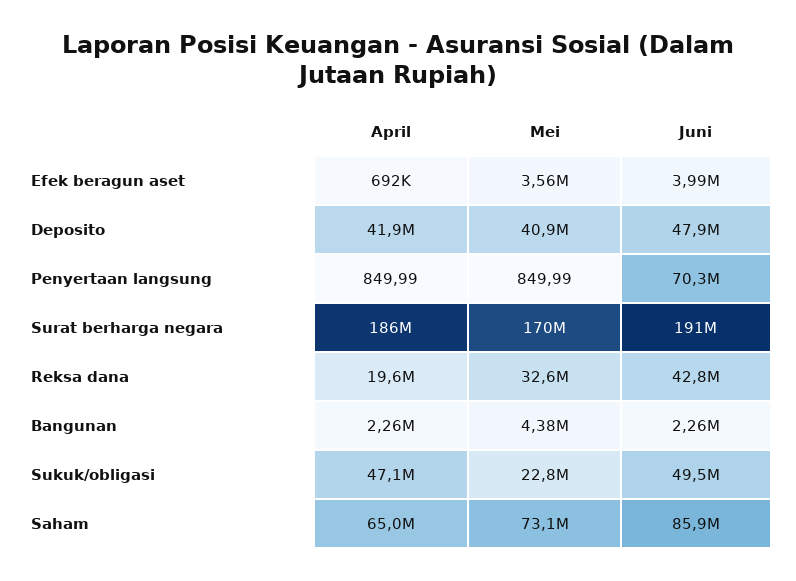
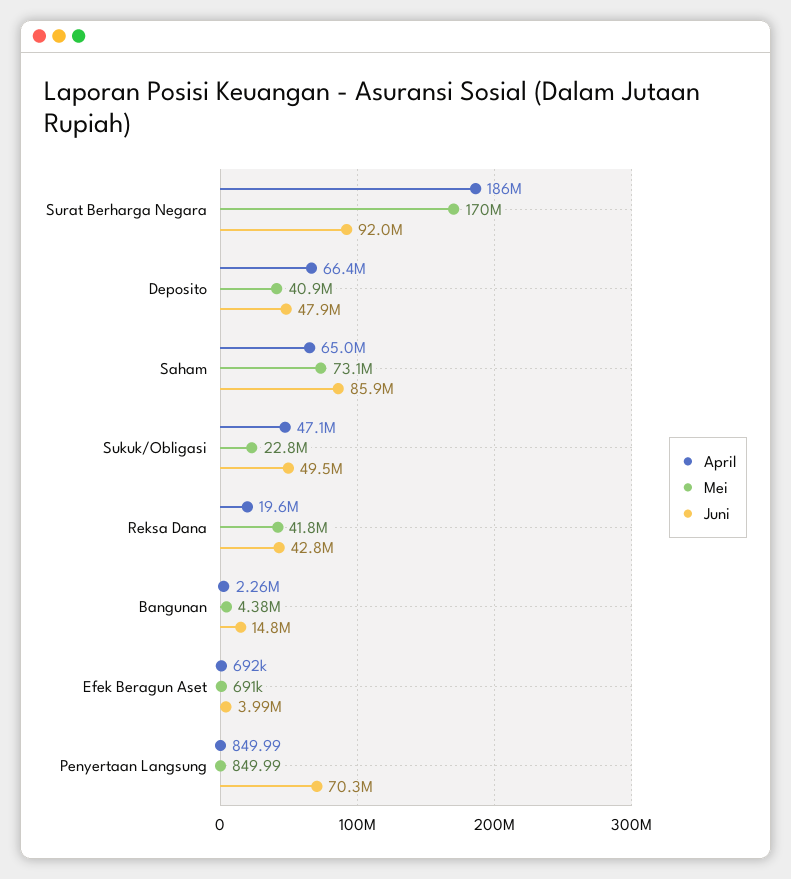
  {
    "April": {
      "Efek beragun aset": 692000,
-     "Deposito": 41900000,
+     "Deposito": 66400000,
      "Penyertaan langsung": 849.99,
      "Surat berharga negara": 186000000,
      "Reksa dana": 19600000,
      "Bangunan": 2260000,
      "Sukuk/obligasi": 47100000,
      "Saham": 65000000
    },
    "Mei": {
-     "Efek beragun aset": 3560000,
+     "Efek beragun aset": 691000,
      "Deposito": 40900000,
      "Penyertaan langsung": 849.99,
      "Surat berharga negara": 170000000,
-     "Reksa dana": 32600000,
+     "Reksa dana": 41800000,
      "Bangunan": 4380000,
      "Sukuk/obligasi": 22800000,
      "Saham": 73100000
    },
    "Juni": {
      "Efek beragun aset": 3990000,
      "Deposito": 47900000,
      "Penyertaan langsung": 70300000,
-     "Surat berharga negara": 191000000,
+     "Surat berharga negara": 92000000,
      "Reksa dana": 42800000,
-     "Bangunan": 2260000,
+     "Bangunan": 14800000,
      "Sukuk/obligasi": 49500000,
      "Saham": 85900000
    }
  }

